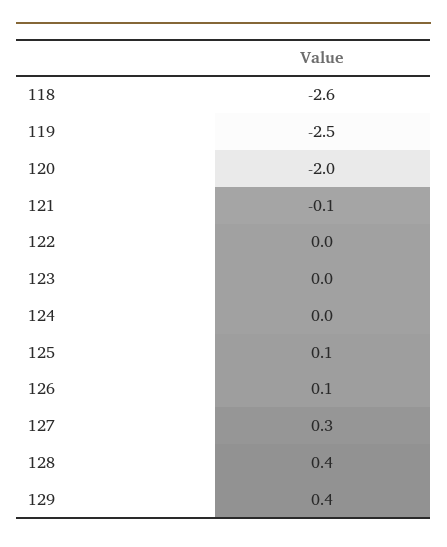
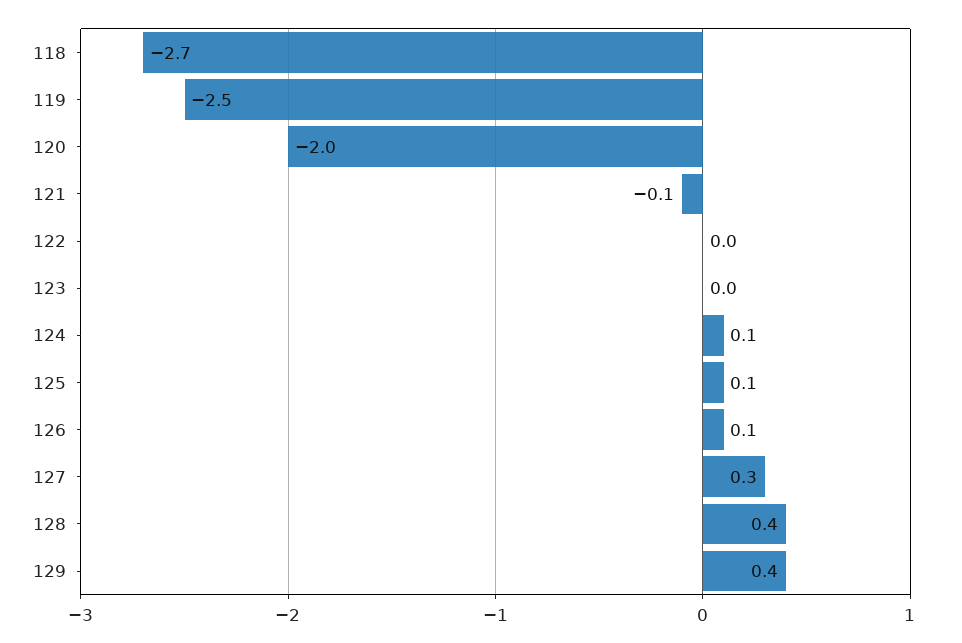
  {
-   "118": -2.6,
+   "118": -2.7,
    "119": -2.5,
    "120": -2,
    "121": -0.1,
    "122": 0,
    "123": 0,
-   "124": 0,
+   "124": 0.1,
    "125": 0.1,
    "126": 0.1,
    "127": 0.3,
    "128": 0.4,
    "129": 0.4
  }

